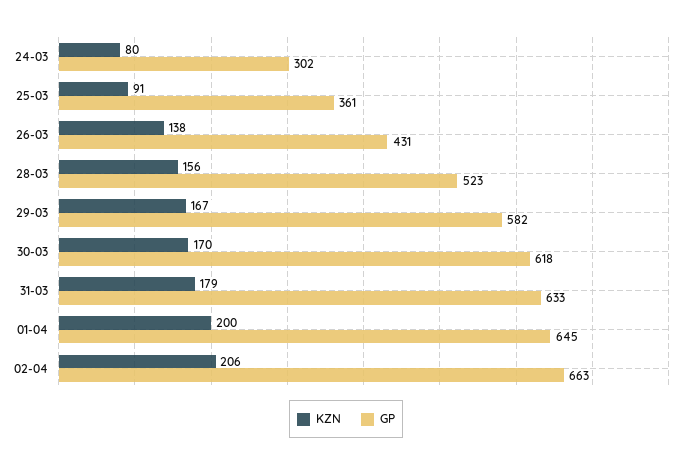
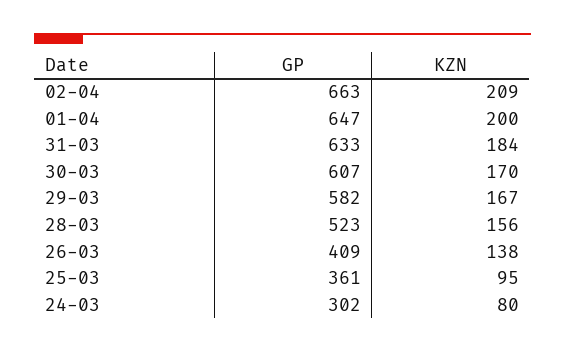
  {
    "KZN": {
      "24-03": 80,
-     "25-03": 91,
+     "25-03": 95,
      "26-03": 138,
      "28-03": 156,
      "29-03": 167,
      "30-03": 170,
-     "31-03": 179,
+     "31-03": 184,
      "01-04": 200,
-     "02-04": 206
+     "02-04": 209
    },
    "GP": {
      "24-03": 302,
      "25-03": 361,
-     "26-03": 431,
+     "26-03": 409,
      "28-03": 523,
      "29-03": 582,
-     "30-03": 618,
+     "30-03": 607,
      "31-03": 633,
-     "01-04": 645,
+     "01-04": 647,
      "02-04": 663
    }
  }

